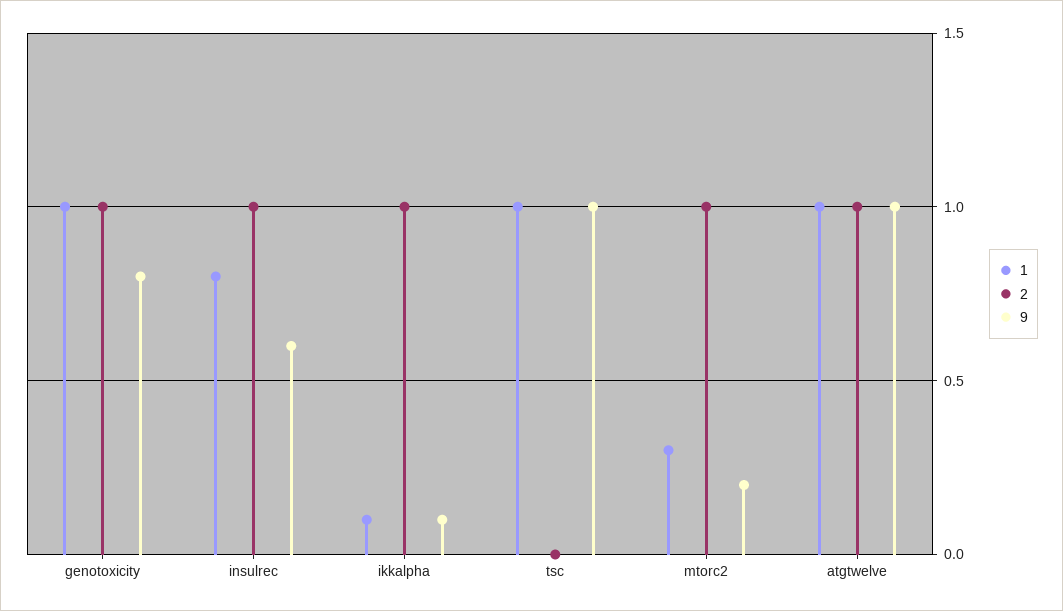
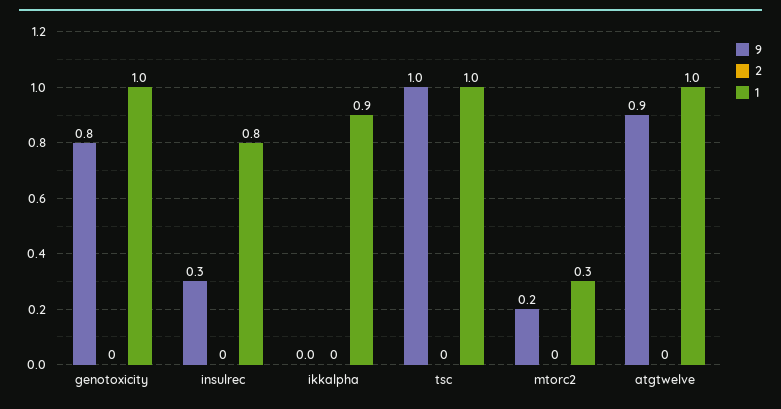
  {
    "1": {
      "genotoxicity": 1,
      "insulrec": 0.8,
-     "ikkalpha": 0.1,
+     "ikkalpha": 0.9,
      "tsc": 1,
      "mtorc2": 0.3,
      "atgtwelve": 1
    },
    "2": {
-     "genotoxicity": 1,
+     "genotoxicity": 0,
-     "insulrec": 1,
+     "insulrec": 0,
-     "ikkalpha": 1,
+     "ikkalpha": 0,
      "tsc": 0,
-     "mtorc2": 1,
+     "mtorc2": 0,
-     "atgtwelve": 1
+     "atgtwelve": 0
    },
    "9": {
      "genotoxicity": 0.8,
-     "insulrec": 0.6,
+     "insulrec": 0.3,
-     "ikkalpha": 0.1,
+     "ikkalpha": 0,
      "tsc": 1,
      "mtorc2": 0.2,
-     "atgtwelve": 1
+     "atgtwelve": 0.9
    }
  }

